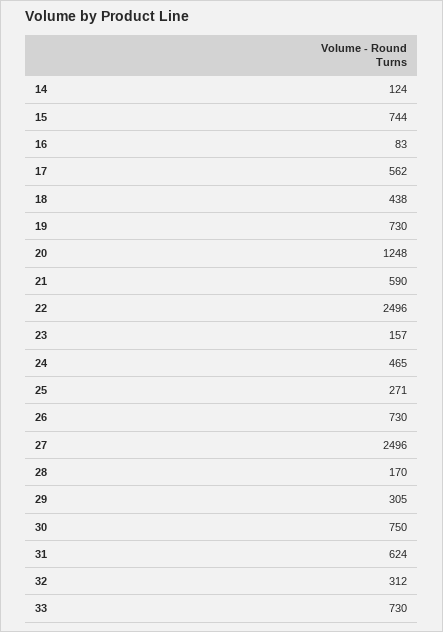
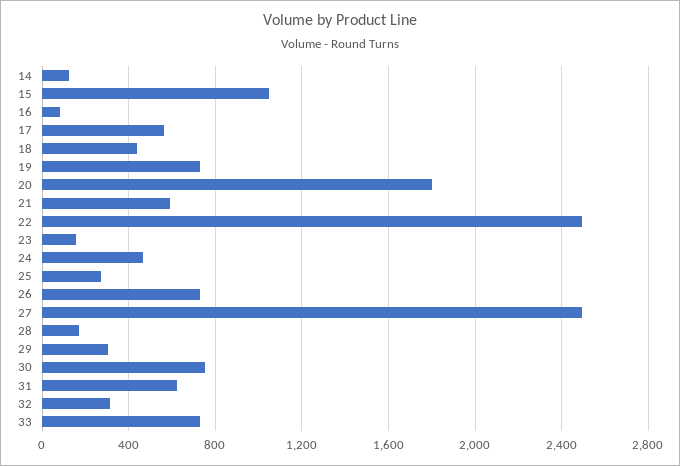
  {
    "14": 124,
-   "15": 744,
+   "15": 1050,
    "16": 83,
    "17": 562,
    "18": 438,
    "19": 730,
-   "20": 1248,
+   "20": 1800,
    "21": 590,
    "22": 2496,
    "23": 157,
    "24": 465,
    "25": 271,
    "26": 730,
    "27": 2496,
    "28": 170,
    "29": 305,
    "30": 750,
    "31": 624,
    "32": 312,
    "33": 730
  }

